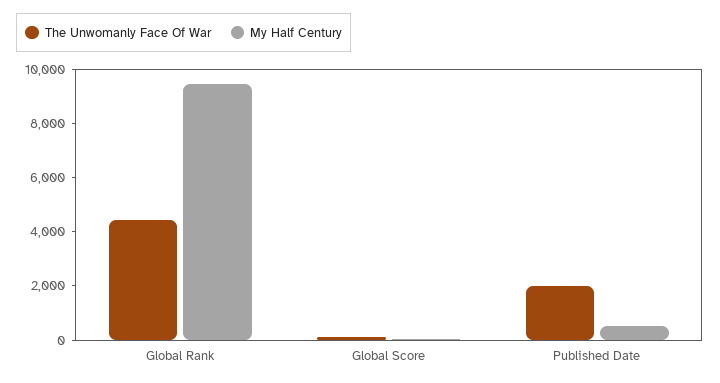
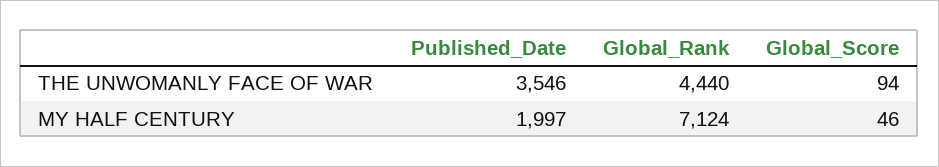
  {
    "The Unwomanly Face Of War": {
      "Global Rank": 4440,
      "Global Score": 94,
-     "Published Date": 2000
+     "Published Date": 3546
    },
    "My Half Century": {
-     "Global Rank": 9500,
+     "Global Rank": 7124,
      "Global Score": 46,
-     "Published Date": 500
+     "Published Date": 1997
    }
  }

